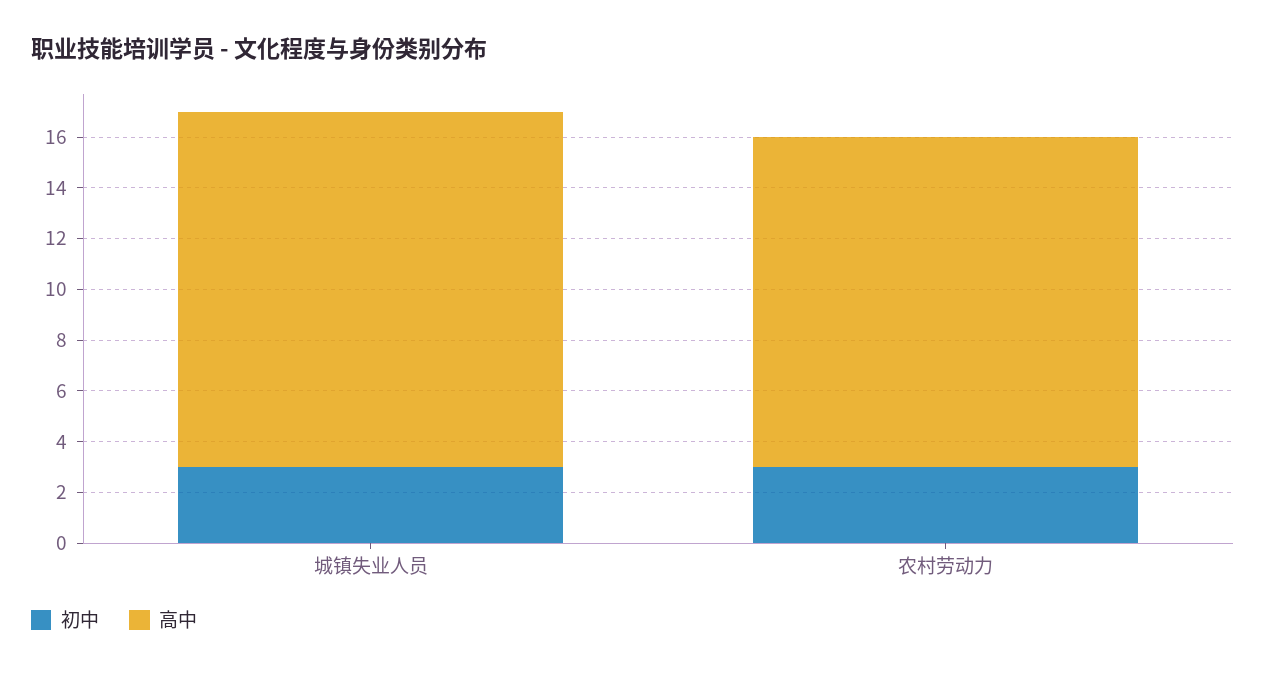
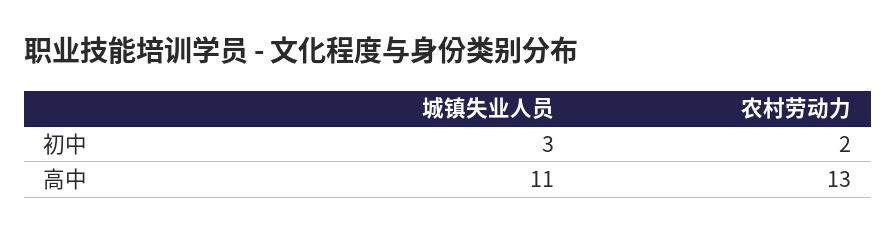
  {
    "初中": {
      "城镇失业人员": 3,
-     "农村劳动力": 3
+     "农村劳动力": 2
    },
    "高中": {
-     "城镇失业人员": 14,
+     "城镇失业人员": 11,
      "农村劳动力": 13
    }
  }

